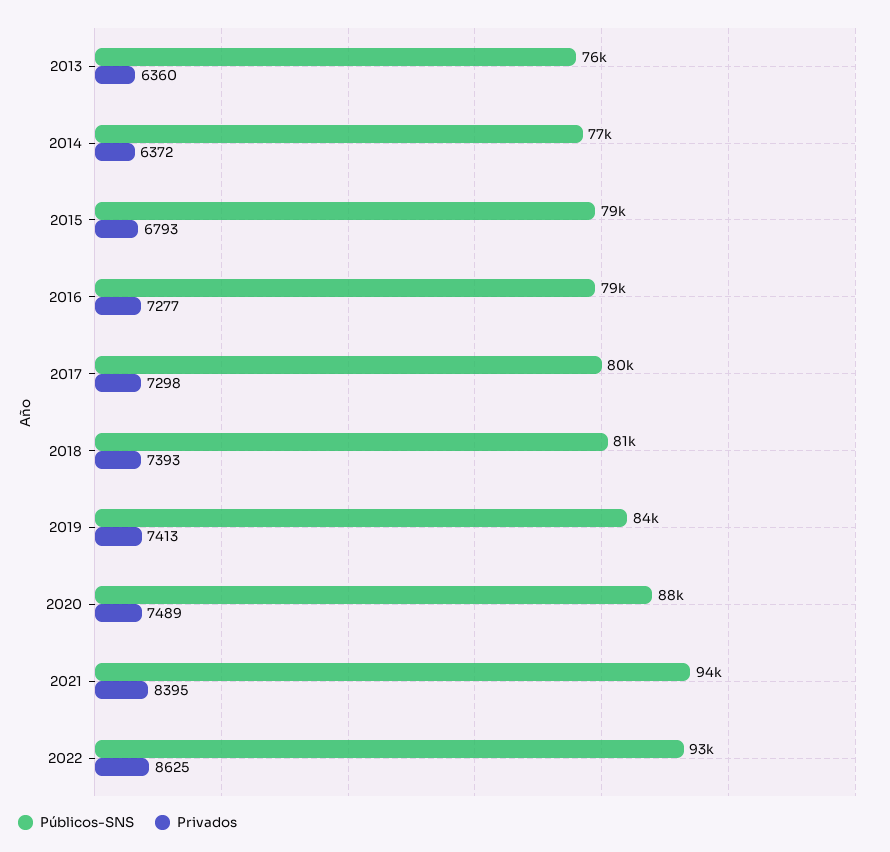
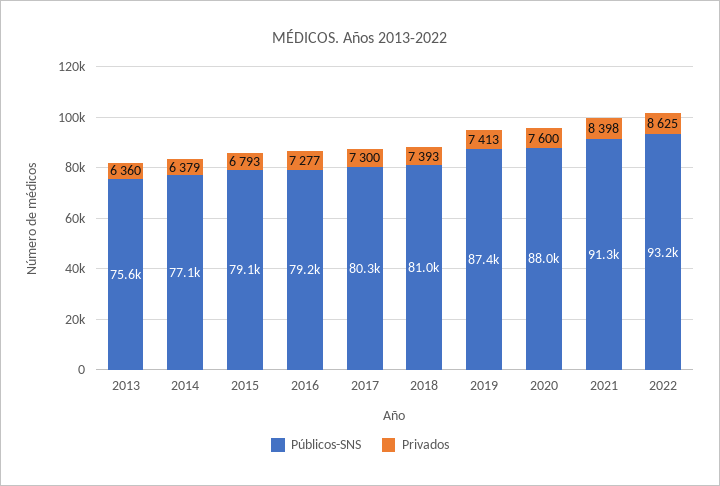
  {
    "Públicos-SNS": {
      "2013": 75600,
      "2014": 77100,
      "2015": 79100,
      "2016": 79200,
      "2017": 80300,
      "2018": 81000,
-     "2019": 84000,
+     "2019": 87400,
      "2020": 88000,
-     "2021": 94000,
+     "2021": 91300,
      "2022": 93200
    },
    "Privados": {
      "2013": 6360,
-     "2014": 6372,
+     "2014": 6379,
      "2015": 6793,
      "2016": 7277,
-     "2017": 7298,
+     "2017": 7300,
      "2018": 7393,
      "2019": 7413,
-     "2020": 7489,
+     "2020": 7600,
-     "2021": 8395,
+     "2021": 8398,
      "2022": 8625
    }
  }

